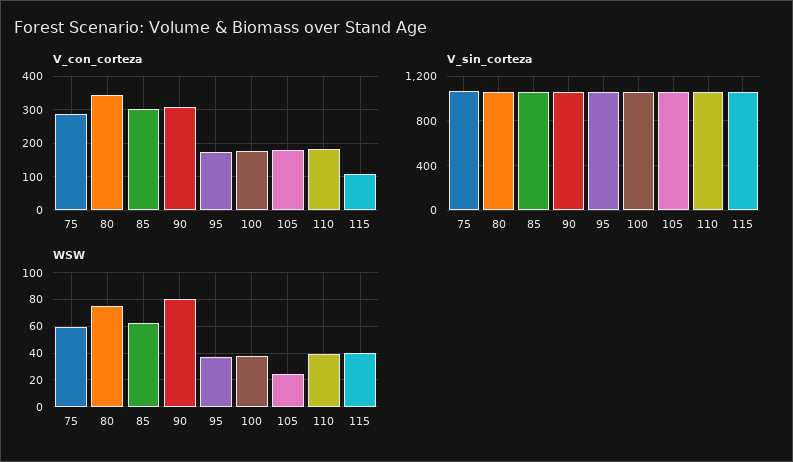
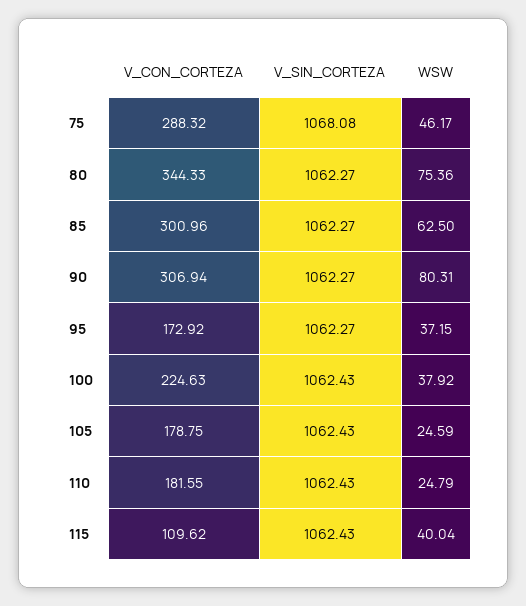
  {
    "V_con_corteza": {
      "75": 288.32,
      "80": 344.33,
      "85": 300.96,
      "90": 306.94,
      "95": 172.92,
-     "100": 180,
+     "100": 224.63,
      "105": 178.75,
      "110": 181.55,
      "115": 109.62
    },
    "V_sin_corteza": {
      "75": 1068.08,
      "80": 1062.27,
      "85": 1062.27,
      "90": 1062.27,
      "95": 1062.27,
      "100": 1062.43,
      "105": 1062.43,
      "110": 1062.43,
      "115": 1062.43
    },
    "WSW": {
-     "75": 60,
+     "75": 46.17,
      "80": 75.36,
      "85": 62.5,
      "90": 80.31,
      "95": 37.15,
      "100": 37.92,
      "105": 24.59,
-     "110": 40,
+     "110": 24.79,
      "115": 40.04
    }
  }

